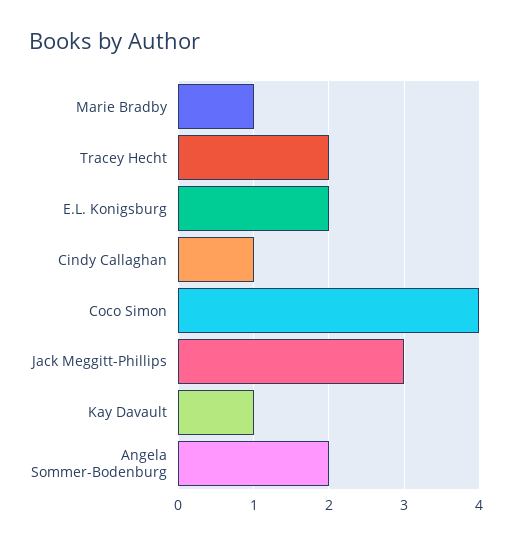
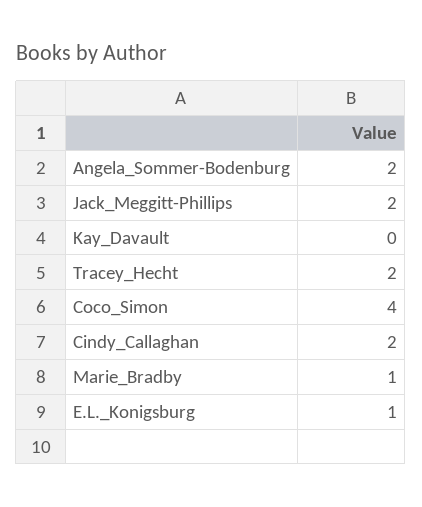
  {
    "Marie Bradby": 1,
    "Tracey Hecht": 2,
-   "E.L. Konigsburg": 2,
+   "E.L. Konigsburg": 1,
-   "Cindy Callaghan": 1,
+   "Cindy Callaghan": 2,
    "Coco Simon": 4,
-   "Jack Meggitt-Phillips": 3,
+   "Jack Meggitt-Phillips": 2,
-   "Kay Davault": 1,
+   "Kay Davault": 0,
    "Angela Sommer-Bodenburg": 2
  }

